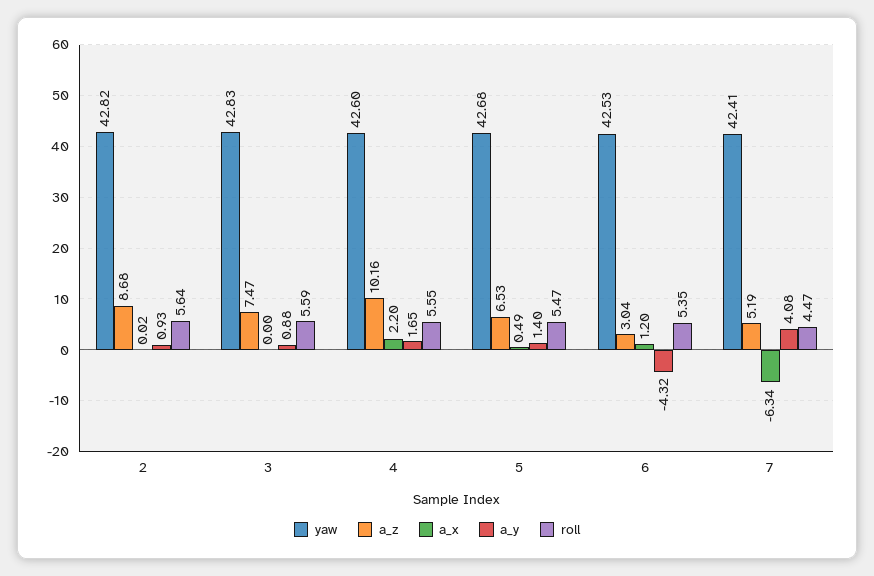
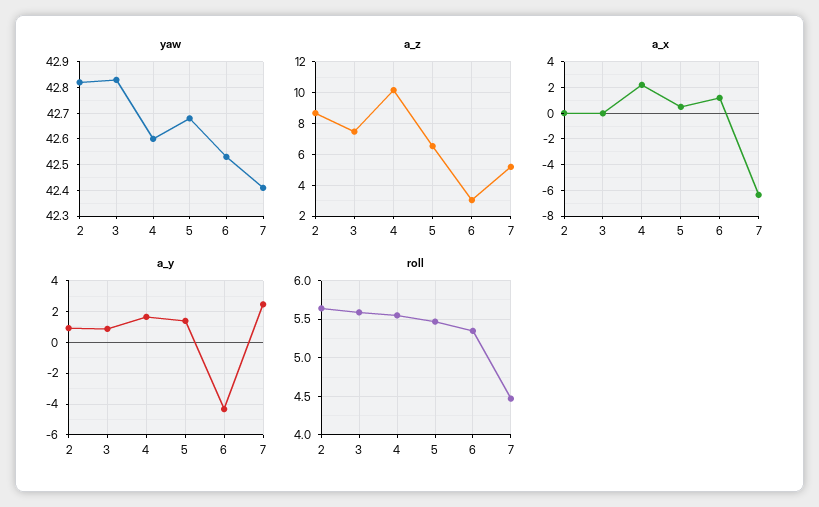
  {
    "yaw": {
      "2": 42.82,
      "3": 42.83,
      "4": 42.6,
      "5": 42.68,
      "6": 42.53,
      "7": 42.41
    },
    "a_z": {
      "2": 8.68,
      "3": 7.47,
      "4": 10.16,
      "5": 6.53,
      "6": 3.04,
      "7": 5.19
    },
    "a_x": {
      "2": 0.02,
      "3": 0,
      "4": 2.2,
      "5": 0.49,
      "6": 1.2,
      "7": -6.34
    },
    "a_y": {
      "2": 0.93,
      "3": 0.88,
      "4": 1.65,
      "5": 1.4,
      "6": -4.32,
-     "7": 4.08
+     "7": 2.5
    },
    "roll": {
      "2": 5.64,
      "3": 5.59,
      "4": 5.55,
      "5": 5.47,
      "6": 5.35,
      "7": 4.47
    }
  }

